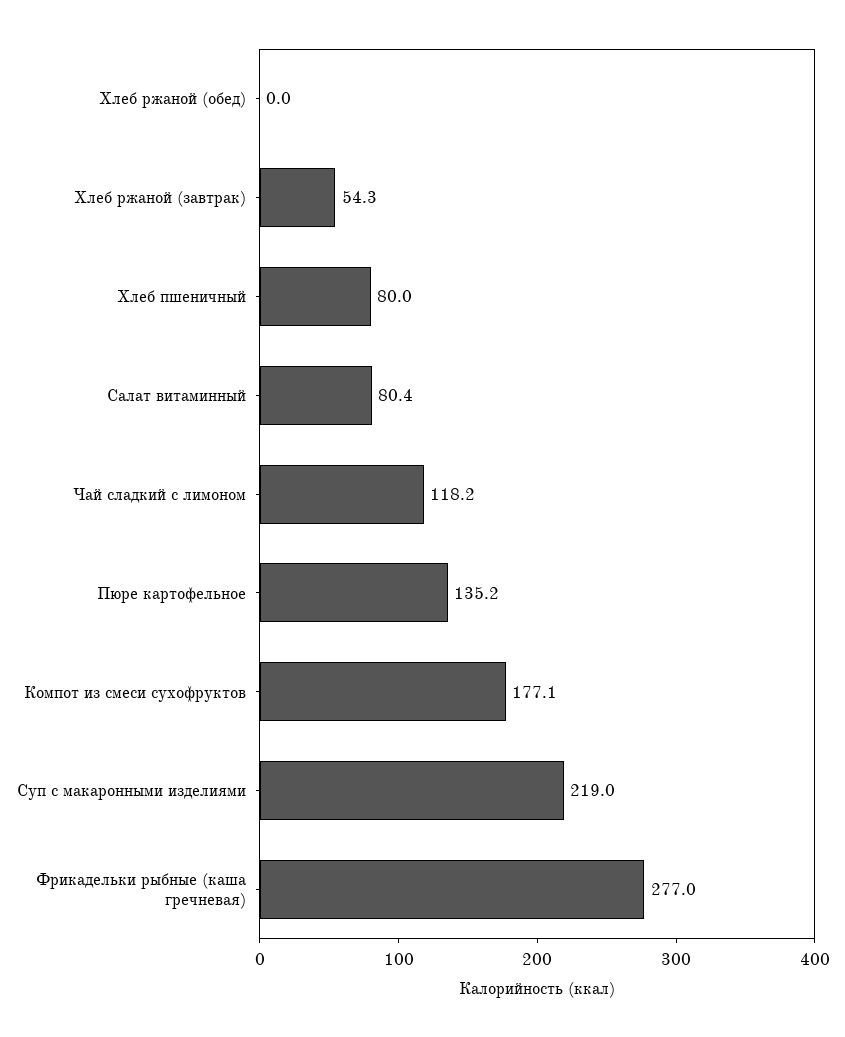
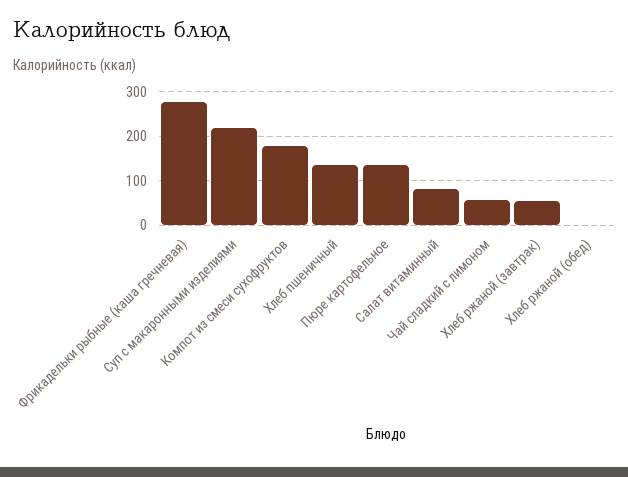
  {
    "Хлеб ржаной (обед)": 0,
    "Хлеб ржаной (завтрак)": 54.3,
-   "Хлеб пшеничный": 80,
+   "Хлеб пшеничный": 140,
    "Салат витаминный": 80.4,
-   "Чай сладкий с лимоном": 118.2,
+   "Чай сладкий с лимоном": 60,
    "Пюре картофельное": 135.2,
    "Компот из смеси сухофруктов": 177.1,
    "Суп с макаронными изделиями": 219,
    "Фрикадельки рыбные (каша гречневая)": 277
  }

